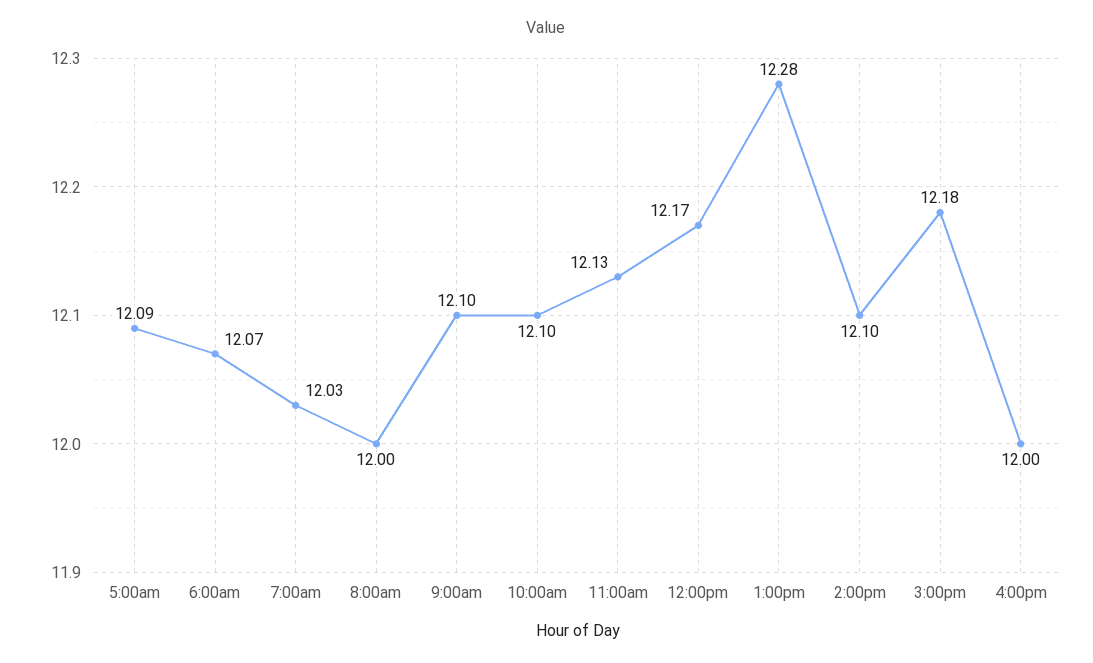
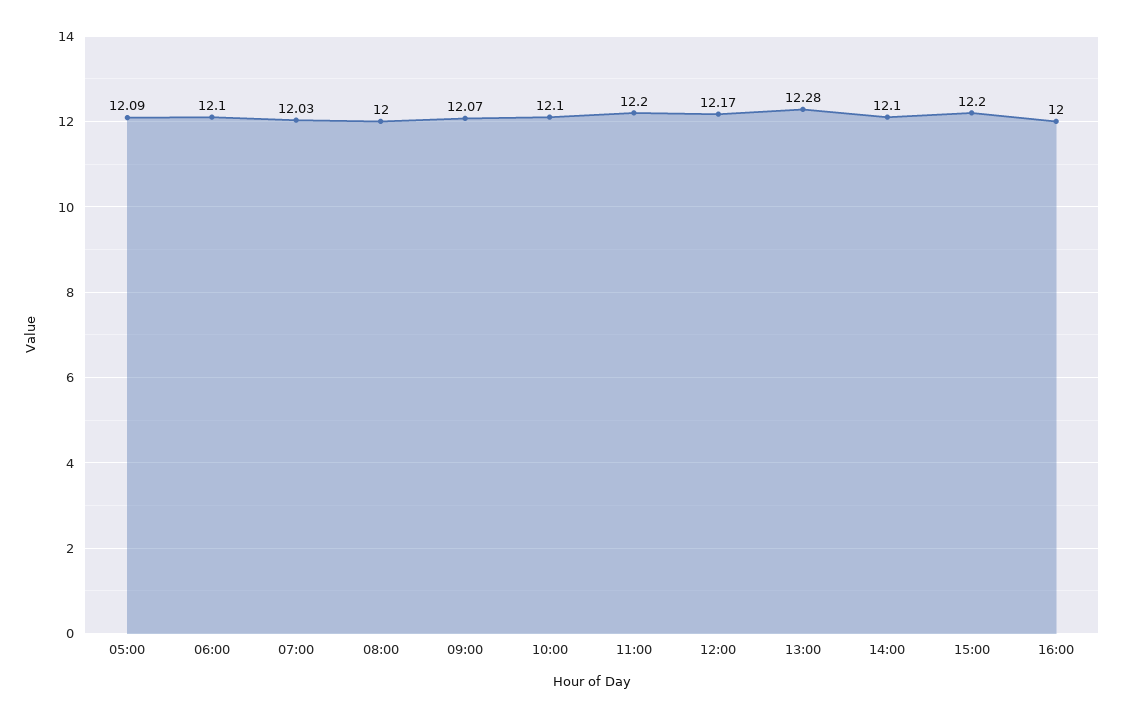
  {
    "5:00am": 12.09,
-   "6:00am": 12.07,
+   "6:00am": 12.1,
    "7:00am": 12.03,
    "8:00am": 12,
-   "9:00am": 12.1,
+   "9:00am": 12.07,
    "10:00am": 12.1,
-   "11:00am": 12.13,
+   "11:00am": 12.2,
    "12:00pm": 12.17,
    "1:00pm": 12.28,
    "2:00pm": 12.1,
-   "3:00pm": 12.18,
+   "3:00pm": 12.2,
    "4:00pm": 12
  }

